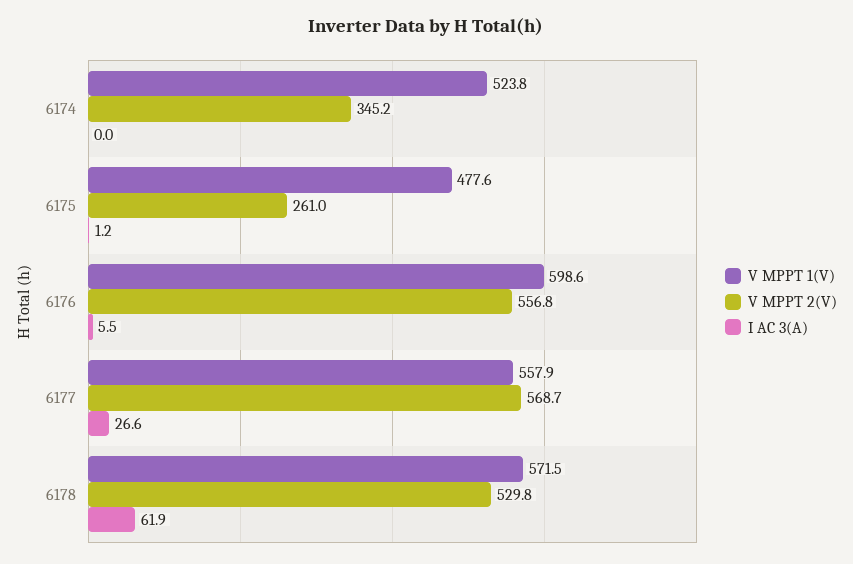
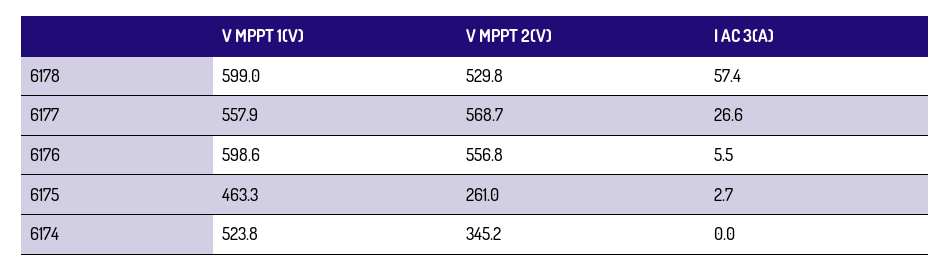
  {
    "V MPPT 1(V)": {
      "6174": 523.8,
-     "6175": 477.6,
+     "6175": 463.3,
      "6176": 598.6,
      "6177": 557.9,
-     "6178": 571.5
+     "6178": 599
    },
    "V MPPT 2(V)": {
      "6174": 345.2,
      "6175": 261,
      "6176": 556.8,
      "6177": 568.7,
      "6178": 529.8
    },
    "I AC 3(A)": {
      "6174": 0,
-     "6175": 1.2,
+     "6175": 2.7,
      "6176": 5.5,
      "6177": 26.6,
-     "6178": 61.9
+     "6178": 57.4
    }
  }

